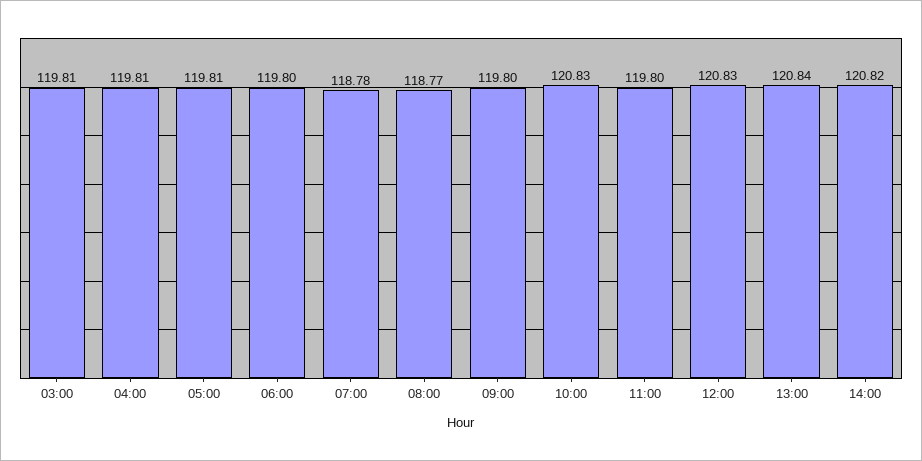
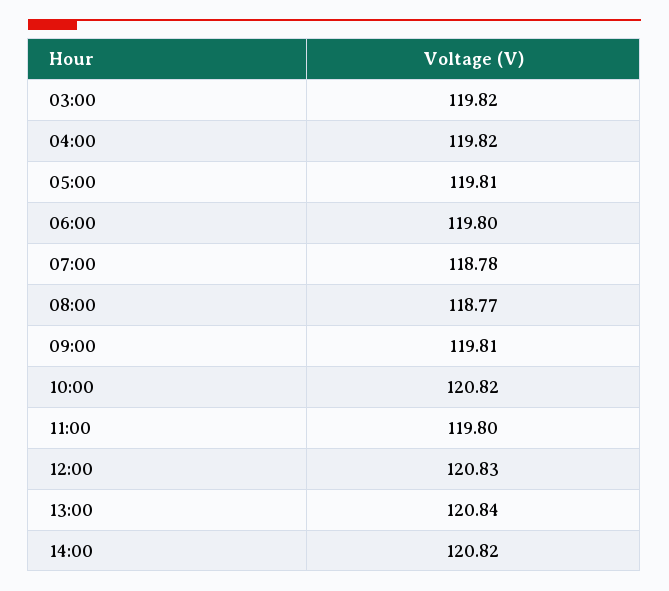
  {
-   "03:00": 119.81,
+   "03:00": 119.82,
-   "04:00": 119.81,
+   "04:00": 119.82,
    "05:00": 119.81,
    "06:00": 119.8,
    "07:00": 118.78,
    "08:00": 118.77,
-   "09:00": 119.8,
+   "09:00": 119.81,
-   "10:00": 120.83,
+   "10:00": 120.82,
    "11:00": 119.8,
    "12:00": 120.83,
    "13:00": 120.84,
    "14:00": 120.82
  }

